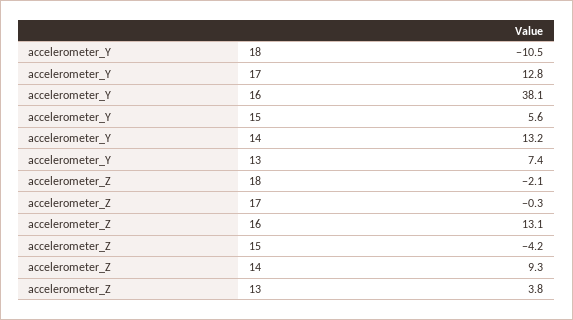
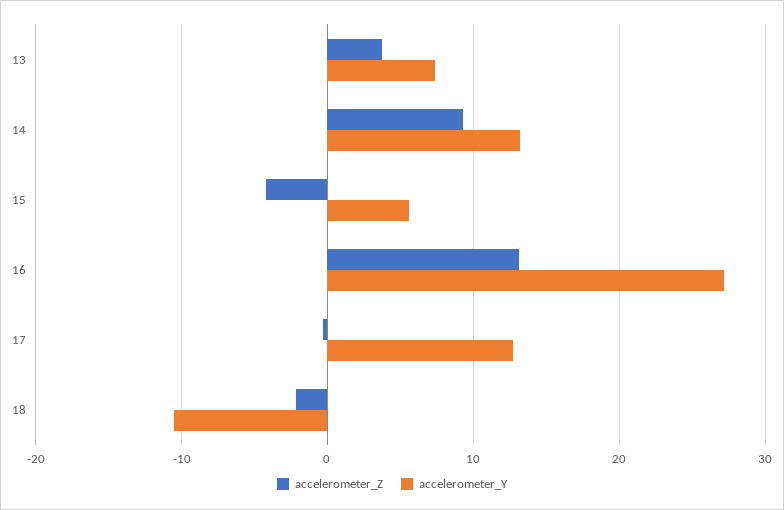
  {
    "accelerometer_Y": {
      "18": -10.5,
      "17": 12.8,
-     "16": 38.1,
+     "16": 27,
      "15": 5.6,
      "14": 13.2,
      "13": 7.4
    },
    "accelerometer_Z": {
      "18": -2.1,
      "17": -0.3,
      "16": 13.1,
      "15": -4.2,
      "14": 9.3,
      "13": 3.8
    }
  }

